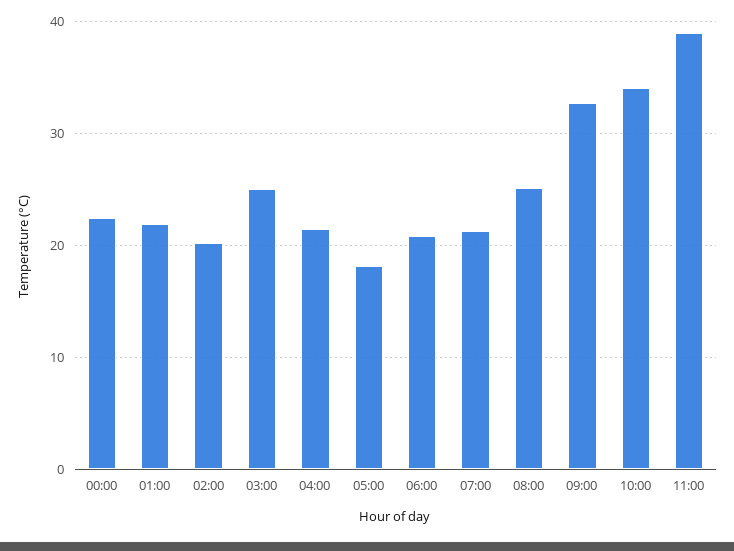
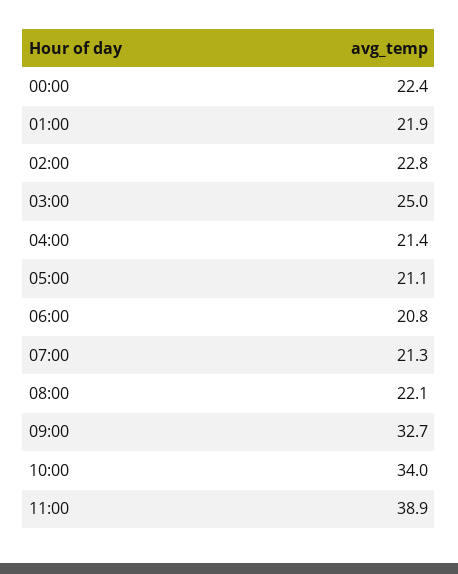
  {
    "00:00": 22.4,
    "01:00": 21.9,
-   "02:00": 20,
+   "02:00": 22.8,
    "03:00": 25,
    "04:00": 21.4,
-   "05:00": 18,
+   "05:00": 21.1,
    "06:00": 20.8,
    "07:00": 21.3,
-   "08:00": 25,
+   "08:00": 22.1,
    "09:00": 32.7,
    "10:00": 34,
    "11:00": 38.9
  }

